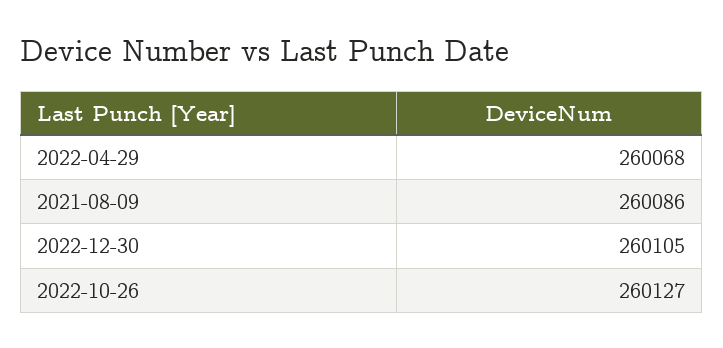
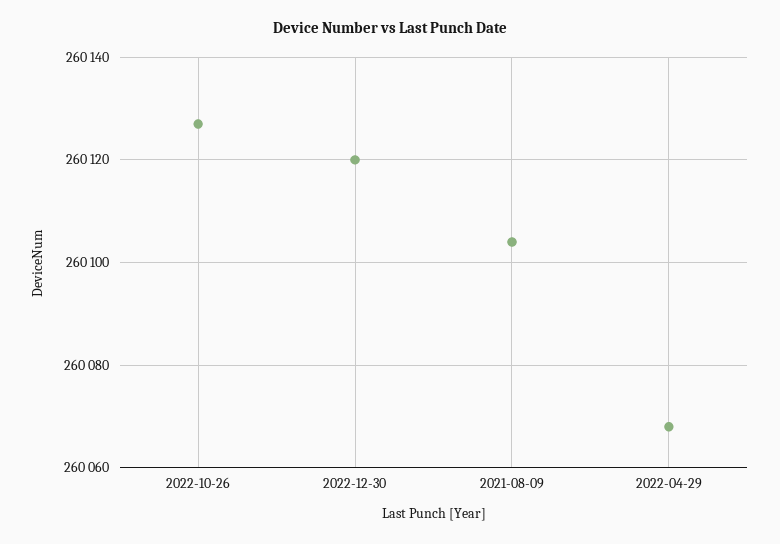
  {
    "2022-04-29": 260068,
-   "2021-08-09": 260086,
+   "2021-08-09": 260105,
-   "2022-12-30": 260105,
+   "2022-12-30": 260120,
    "2022-10-26": 260127
  }

